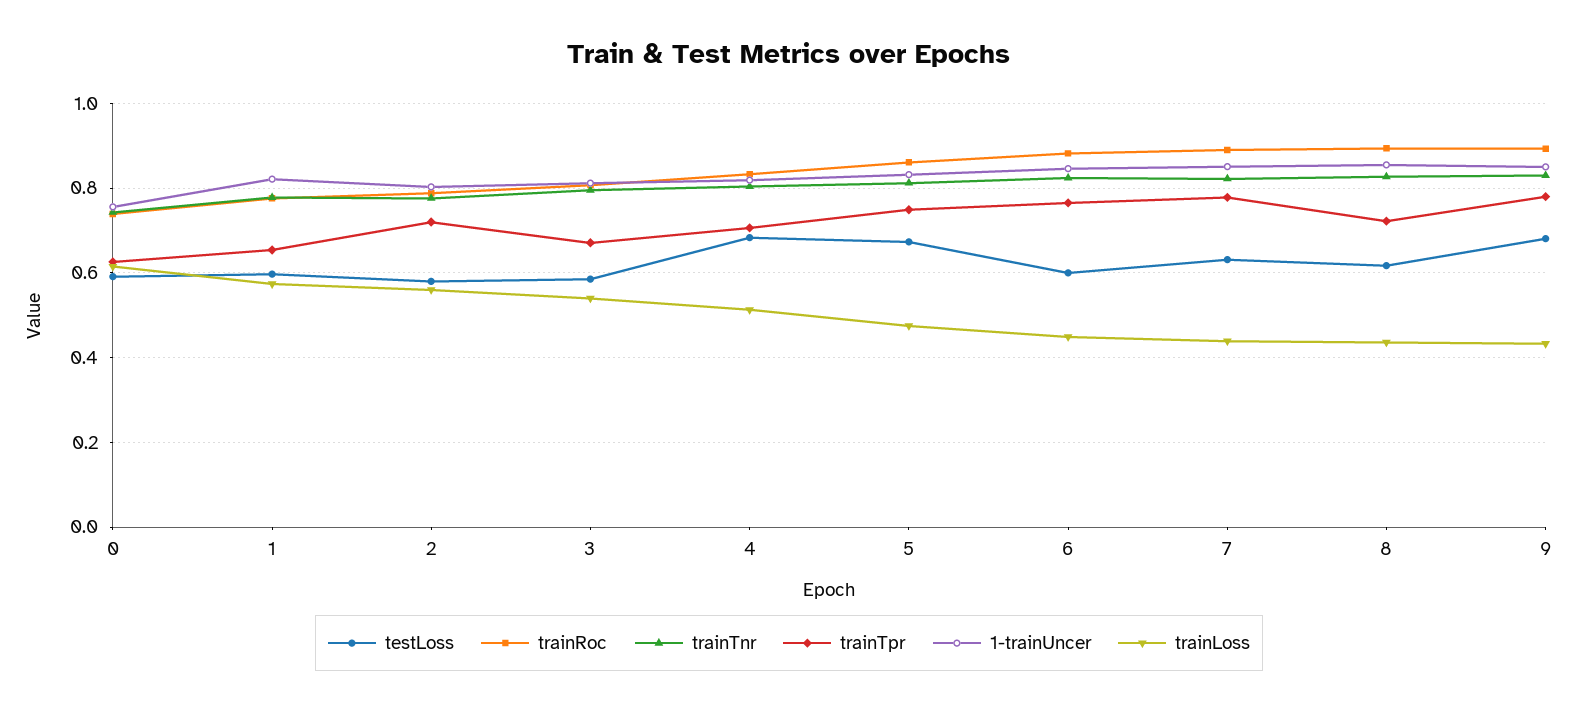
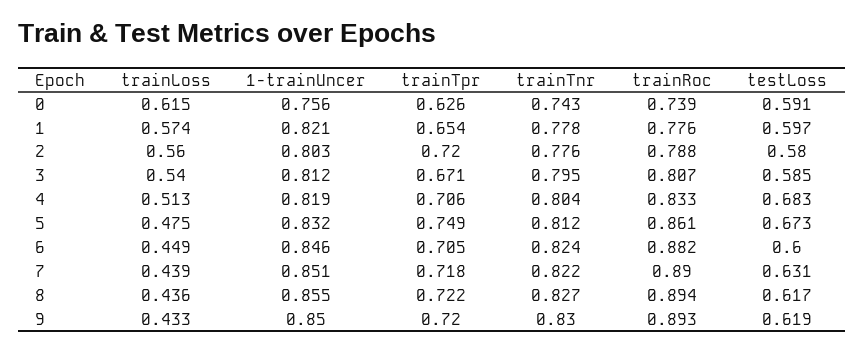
  {
    "testLoss": {
      "0": 0.591,
      "1": 0.597,
      "2": 0.58,
      "3": 0.585,
      "4": 0.683,
      "5": 0.673,
      "6": 0.6,
      "7": 0.631,
      "8": 0.617,
-     "9": 0.68
+     "9": 0.619
    },
    "trainRoc": {
      "0": 0.739,
      "1": 0.776,
      "2": 0.788,
      "3": 0.807,
      "4": 0.833,
      "5": 0.861,
      "6": 0.882,
      "7": 0.89,
      "8": 0.894,
      "9": 0.893
    },
    "trainTnr": {
      "0": 0.743,
      "1": 0.778,
      "2": 0.776,
      "3": 0.795,
      "4": 0.804,
      "5": 0.812,
      "6": 0.824,
      "7": 0.822,
      "8": 0.827,
      "9": 0.83
    },
    "trainTpr": {
      "0": 0.626,
      "1": 0.654,
      "2": 0.72,
      "3": 0.671,
      "4": 0.706,
      "5": 0.749,
-     "6": 0.76,
+     "6": 0.705,
-     "7": 0.78,
+     "7": 0.718,
      "8": 0.722,
-     "9": 0.78
+     "9": 0.72
    },
    "1-trainUncer": {
      "0": 0.756,
      "1": 0.821,
      "2": 0.803,
      "3": 0.812,
      "4": 0.819,
      "5": 0.832,
      "6": 0.846,
      "7": 0.851,
      "8": 0.855,
      "9": 0.85
    },
    "trainLoss": {
      "0": 0.615,
      "1": 0.574,
      "2": 0.56,
      "3": 0.54,
      "4": 0.513,
      "5": 0.475,
      "6": 0.449,
      "7": 0.439,
      "8": 0.436,
      "9": 0.433
    }
  }

